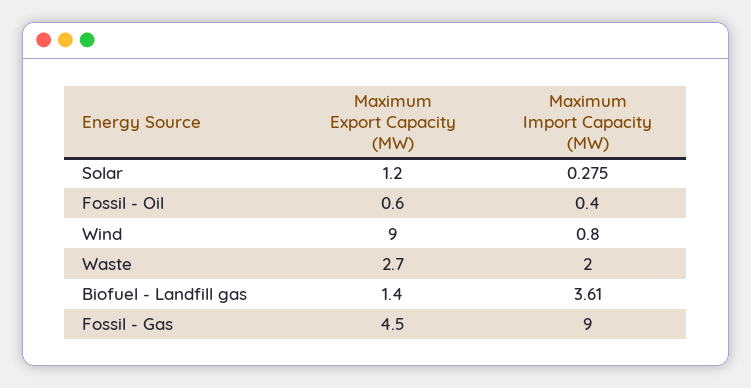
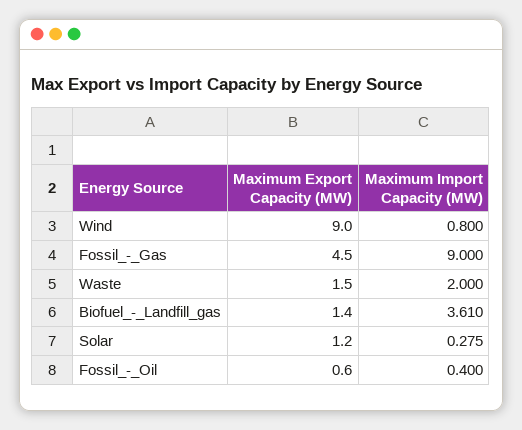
  {
    "Maximum Export Capacity (MW)": {
      "Solar": 1.2,
      "Fossil - Oil": 0.6,
      "Wind": 9,
-     "Waste": 2.7,
+     "Waste": 1.5,
      "Biofuel - Landfill gas": 1.4,
      "Fossil - Gas": 4.5
    },
    "Maximum Import Capacity (MW)": {
      "Solar": 0.275,
      "Fossil - Oil": 0.4,
      "Wind": 0.8,
      "Waste": 2,
      "Biofuel - Landfill gas": 3.61,
      "Fossil - Gas": 9
    }
  }

